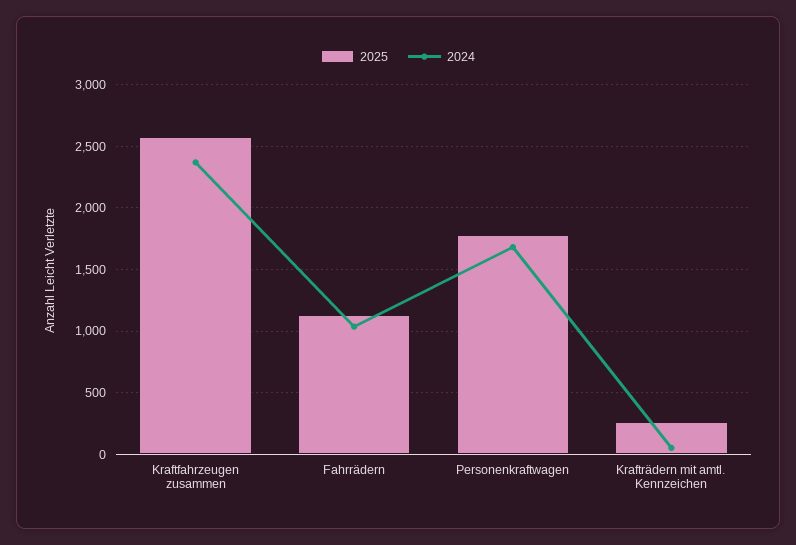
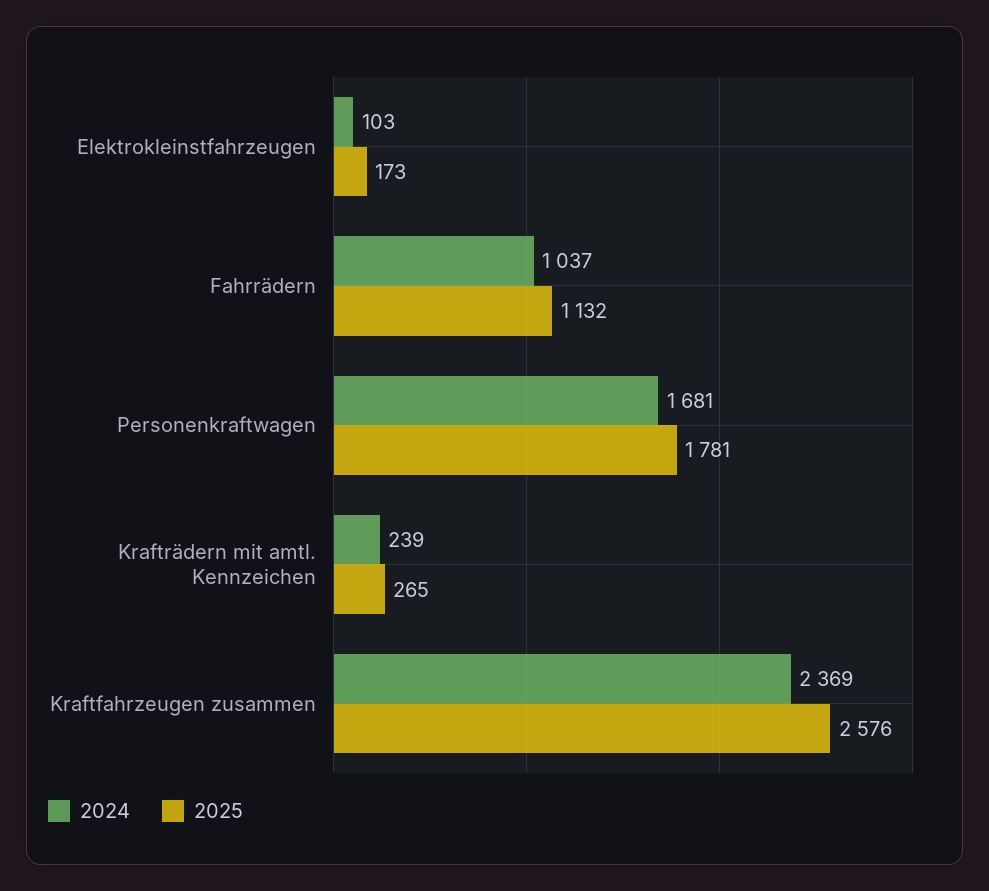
  {
    "2025": {
      "Kraftfahrzeugen zusammen": 2576,
      "Fahrrädern": 1132,
      "Personenkraftwagen": 1781,
-     "Krafträdern mit amtl. Kennzeichen": 265
+     "Krafträdern mit amtl. Kennzeichen": 265,
+     "Elektrokleinstfahrzeugen": 173
    },
    "2024": {
      "Kraftfahrzeugen zusammen": 2369,
      "Fahrrädern": 1037,
      "Personenkraftwagen": 1681,
-     "Krafträdern mit amtl. Kennzeichen": 50
+     "Krafträdern mit amtl. Kennzeichen": 239,
+     "Elektrokleinstfahrzeugen": 103
    }
  }

